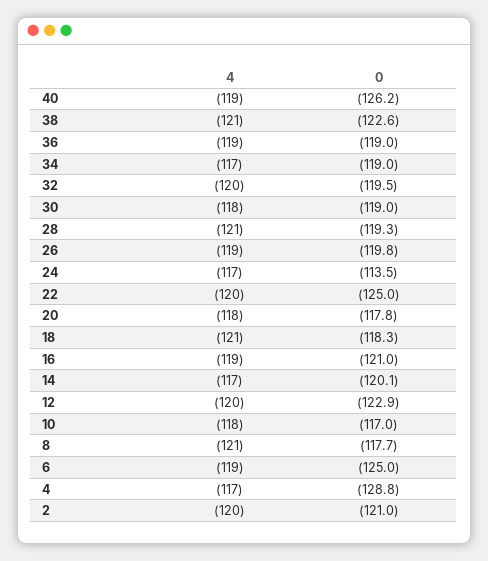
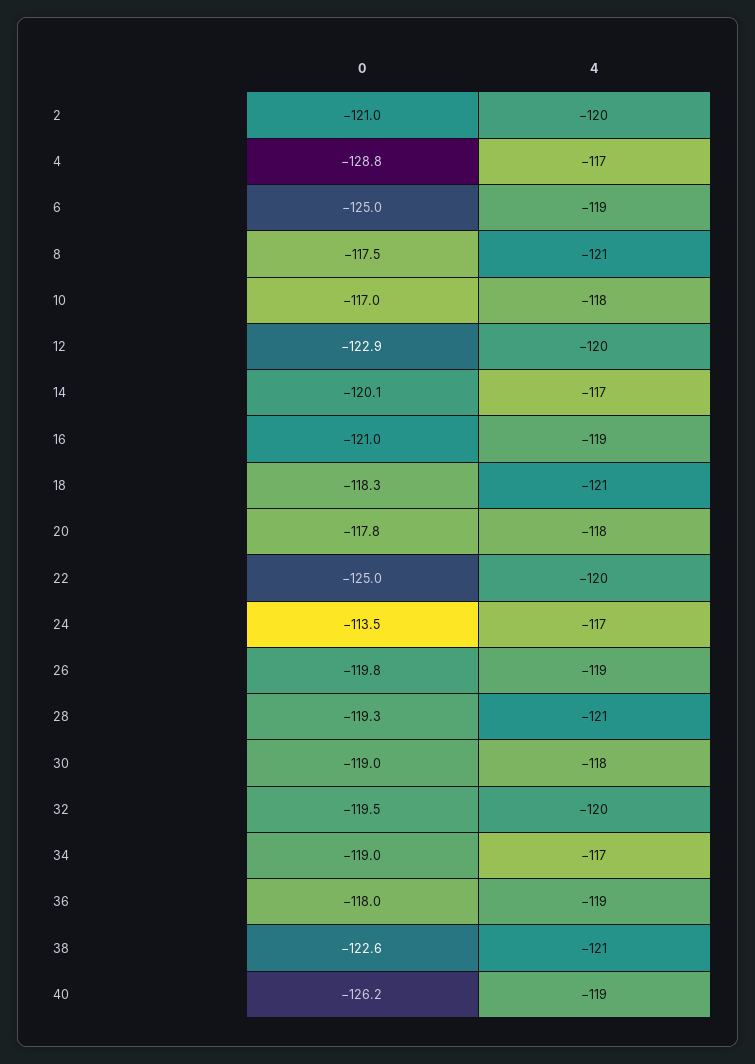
  {
    "4": {
      "40": -119,
      "38": -121,
      "36": -119,
      "34": -117,
      "32": -120,
      "30": -118,
      "28": -121,
      "26": -119,
      "24": -117,
      "22": -120,
      "20": -118,
      "18": -121,
      "16": -119,
      "14": -117,
      "12": -120,
      "10": -118,
      "8": -121,
      "6": -119,
      "4": -117,
      "2": -120
    },
    "0": {
      "40": -126.2,
      "38": -122.6,
-     "36": -119,
+     "36": -118,
      "34": -119,
      "32": -119.5,
      "30": -119,
      "28": -119.3,
      "26": -119.8,
      "24": -113.5,
      "22": -125,
      "20": -117.8,
      "18": -118.3,
      "16": -121,
      "14": -120.1,
      "12": -122.9,
      "10": -117,
-     "8": -117.7,
+     "8": -117.5,
      "6": -125,
      "4": -128.8,
      "2": -121
    }
  }

